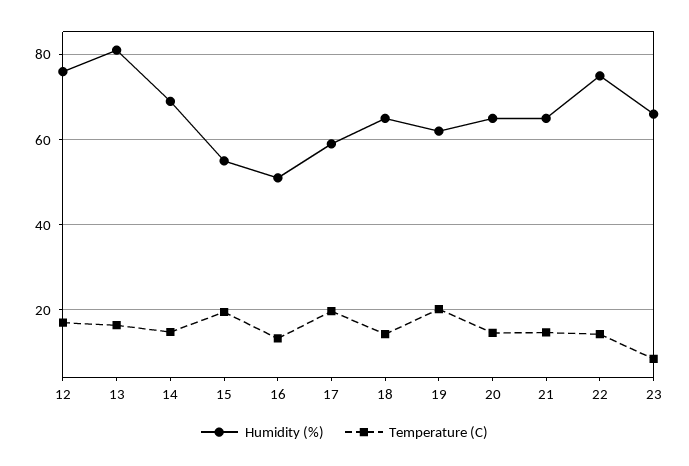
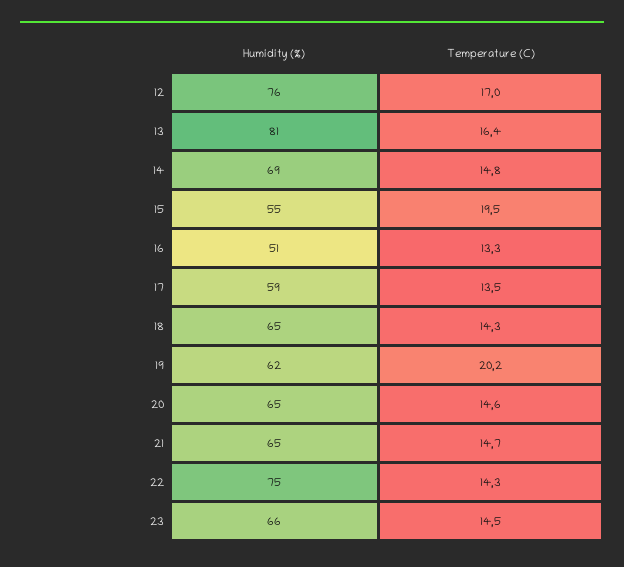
  {
    "Humidity (%)": {
      "12": 76,
      "13": 81,
      "14": 69,
      "15": 55,
      "16": 51,
      "17": 59,
      "18": 65,
      "19": 62,
      "20": 65,
      "21": 65,
      "22": 75,
      "23": 66
    },
    "Temperature (C)": {
      "12": 17,
      "13": 16.4,
      "14": 14.8,
      "15": 19.5,
      "16": 13.3,
-     "17": 20,
+     "17": 13.5,
      "18": 14.3,
      "19": 20.2,
      "20": 14.6,
      "21": 14.7,
      "22": 14.3,
-     "23": 8
+     "23": 14.5
    }
  }

